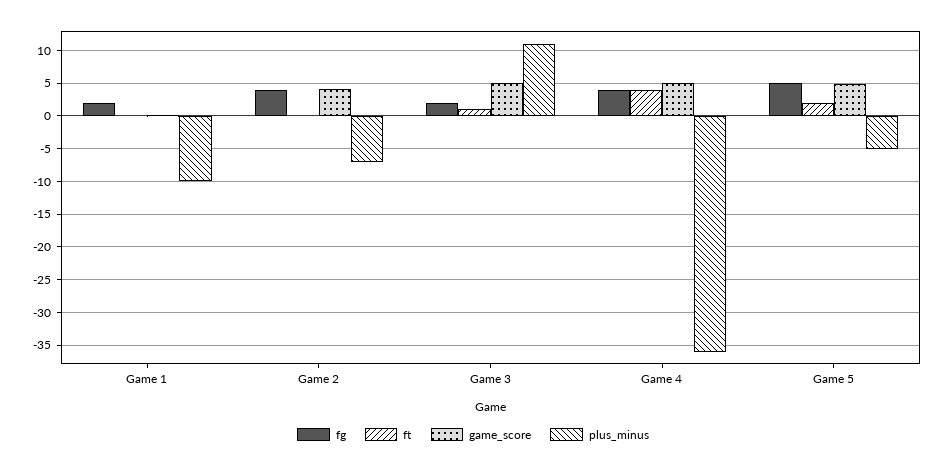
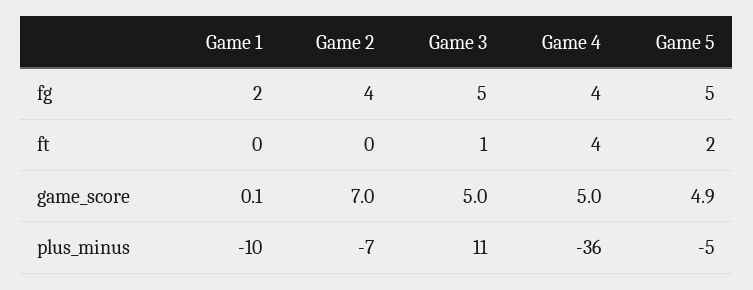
  {
    "fg": {
      "Game 1": 2,
      "Game 2": 4,
-     "Game 3": 2,
+     "Game 3": 5,
      "Game 4": 4,
      "Game 5": 5
    },
    "ft": {
      "Game 1": 0,
      "Game 2": 0,
      "Game 3": 1,
      "Game 4": 4,
      "Game 5": 2
    },
    "game_score": {
      "Game 1": 0.1,
-     "Game 2": 4,
+     "Game 2": 7,
      "Game 3": 5,
      "Game 4": 5,
      "Game 5": 4.9
    },
    "plus_minus": {
      "Game 1": -10,
      "Game 2": -7,
      "Game 3": 11,
      "Game 4": -36,
      "Game 5": -5
    }
  }

